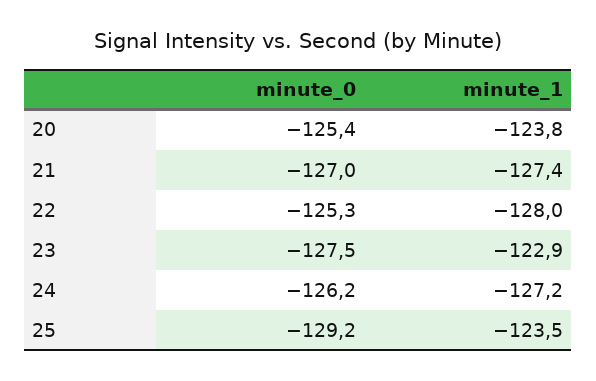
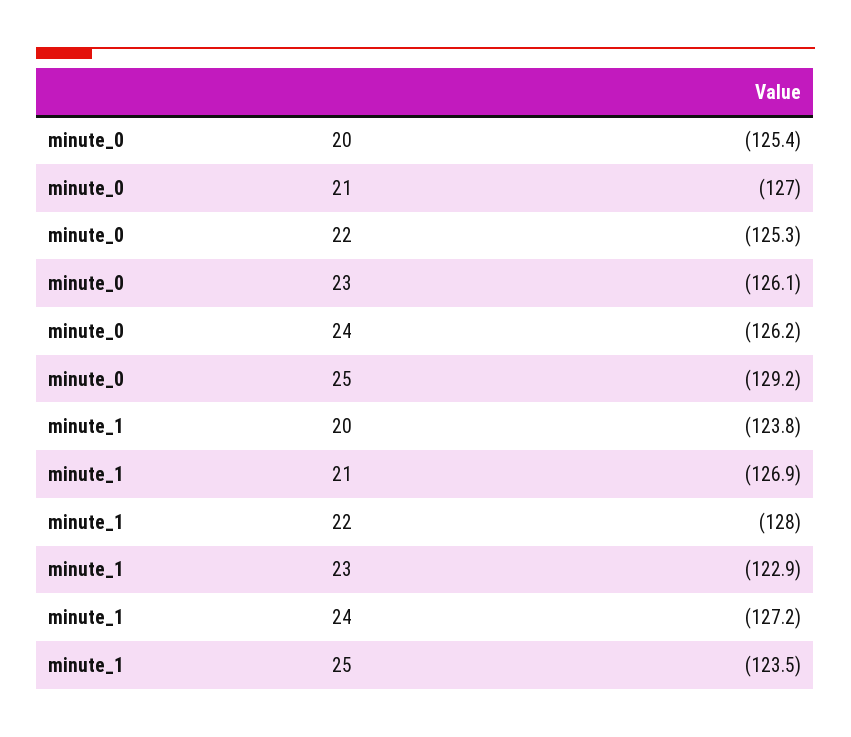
  {
    "minute_0": {
      "20": -125.4,
      "21": -127,
      "22": -125.3,
-     "23": -127.5,
+     "23": -126.1,
      "24": -126.2,
      "25": -129.2
    },
    "minute_1": {
      "20": -123.8,
-     "21": -127.4,
+     "21": -126.9,
      "22": -128,
      "23": -122.9,
      "24": -127.2,
      "25": -123.5
    }
  }

